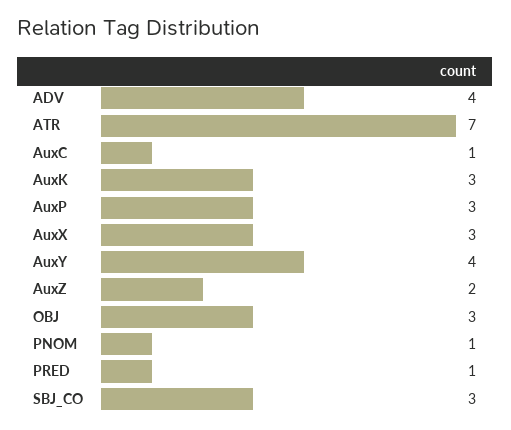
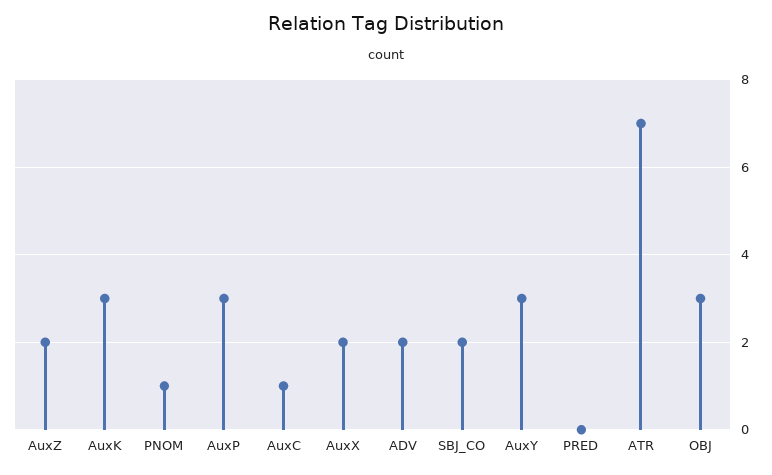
  {
-   "ADV": 4,
+   "ADV": 2,
    "ATR": 7,
    "AuxC": 1,
    "AuxK": 3,
    "AuxP": 3,
-   "AuxX": 3,
+   "AuxX": 2,
-   "AuxY": 4,
+   "AuxY": 3,
    "AuxZ": 2,
    "OBJ": 3,
    "PNOM": 1,
-   "PRED": 1,
+   "PRED": 0,
-   "SBJ_CO": 3
+   "SBJ_CO": 2
  }

